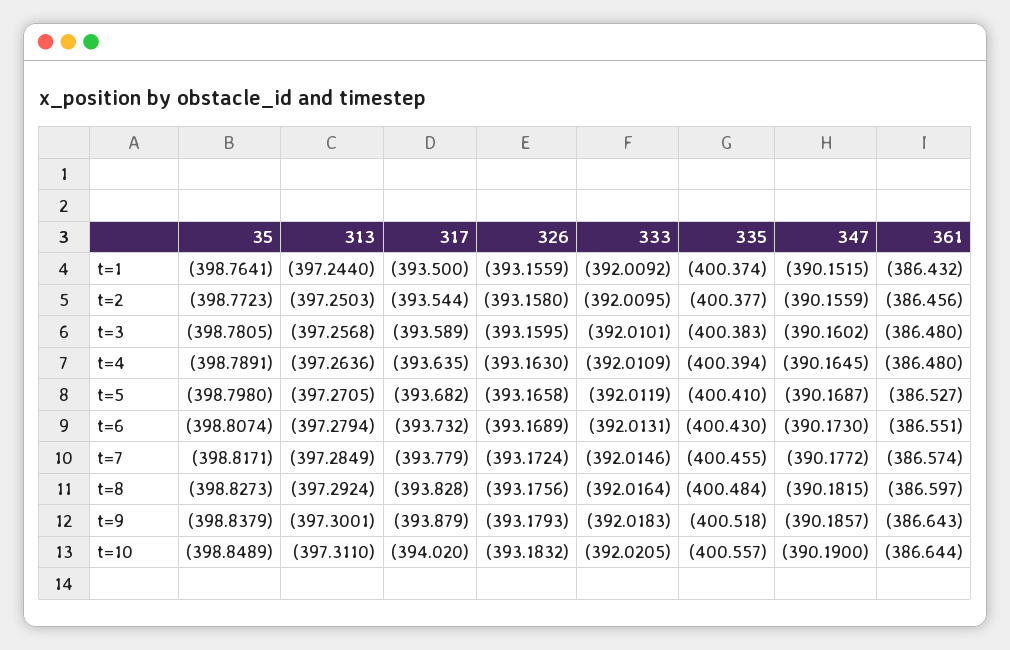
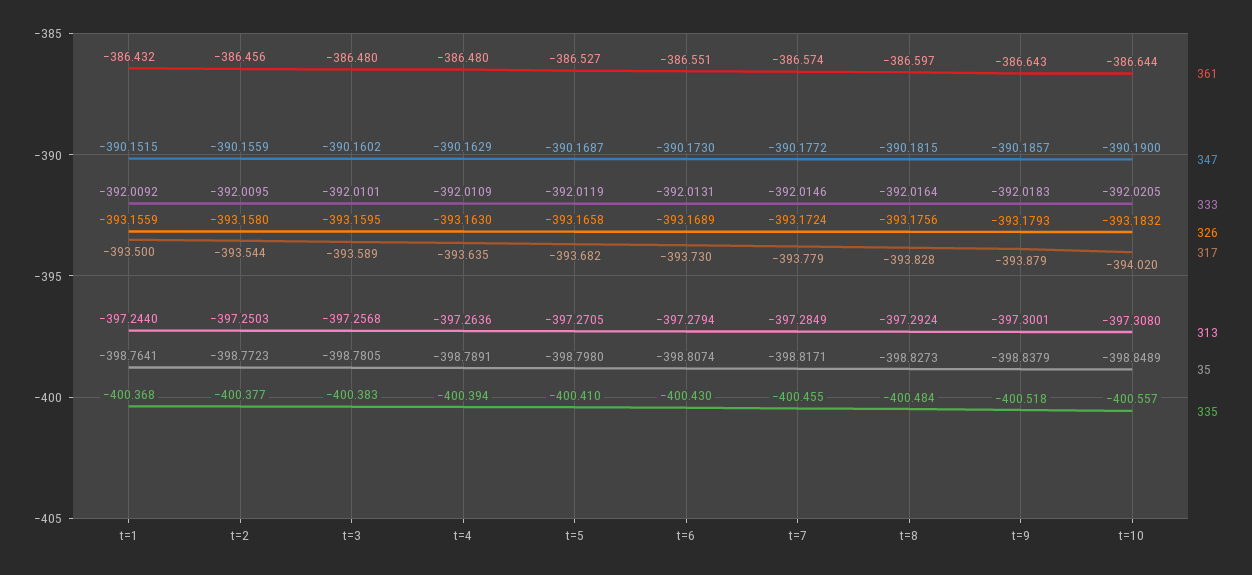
  {
    "35": {
      "t=1": -398.7641,
      "t=2": -398.7723,
      "t=3": -398.7805,
      "t=4": -398.7891,
      "t=5": -398.798,
      "t=6": -398.8074,
      "t=7": -398.8171,
      "t=8": -398.8273,
      "t=9": -398.8379,
      "t=10": -398.8489
    },
    "313": {
      "t=1": -397.244,
      "t=2": -397.2503,
      "t=3": -397.2568,
      "t=4": -397.2636,
      "t=5": -397.2705,
      "t=6": -397.2794,
      "t=7": -397.2849,
      "t=8": -397.2924,
      "t=9": -397.3001,
-     "t=10": -397.311
+     "t=10": -397.308
    },
    "317": {
      "t=1": -393.5,
      "t=2": -393.544,
      "t=3": -393.589,
      "t=4": -393.635,
      "t=5": -393.682,
-     "t=6": -393.732,
+     "t=6": -393.73,
      "t=7": -393.779,
      "t=8": -393.828,
      "t=9": -393.879,
      "t=10": -394.02
    },
    "326": {
      "t=1": -393.1559,
      "t=2": -393.158,
      "t=3": -393.1595,
      "t=4": -393.163,
      "t=5": -393.1658,
      "t=6": -393.1689,
      "t=7": -393.1724,
      "t=8": -393.1756,
      "t=9": -393.1793,
      "t=10": -393.1832
    },
    "333": {
      "t=1": -392.0092,
      "t=2": -392.0095,
      "t=3": -392.0101,
      "t=4": -392.0109,
      "t=5": -392.0119,
      "t=6": -392.0131,
      "t=7": -392.0146,
      "t=8": -392.0164,
      "t=9": -392.0183,
      "t=10": -392.0205
    },
    "335": {
-     "t=1": -400.374,
+     "t=1": -400.368,
      "t=2": -400.377,
      "t=3": -400.383,
      "t=4": -400.394,
      "t=5": -400.41,
      "t=6": -400.43,
      "t=7": -400.455,
      "t=8": -400.484,
      "t=9": -400.518,
      "t=10": -400.557
    },
    "347": {
      "t=1": -390.1515,
      "t=2": -390.1559,
      "t=3": -390.1602,
-     "t=4": -390.1645,
+     "t=4": -390.1629,
      "t=5": -390.1687,
      "t=6": -390.173,
      "t=7": -390.1772,
      "t=8": -390.1815,
      "t=9": -390.1857,
      "t=10": -390.19
    },
    "361": {
      "t=1": -386.432,
      "t=2": -386.456,
      "t=3": -386.48,
      "t=4": -386.48,
      "t=5": -386.527,
      "t=6": -386.551,
      "t=7": -386.574,
      "t=8": -386.597,
      "t=9": -386.643,
      "t=10": -386.644
    }
  }

